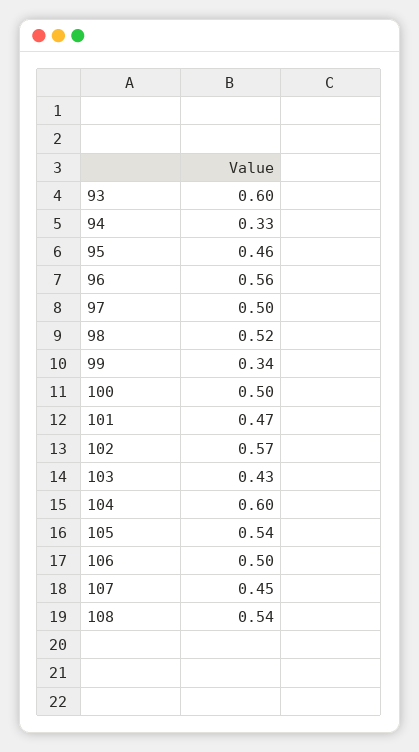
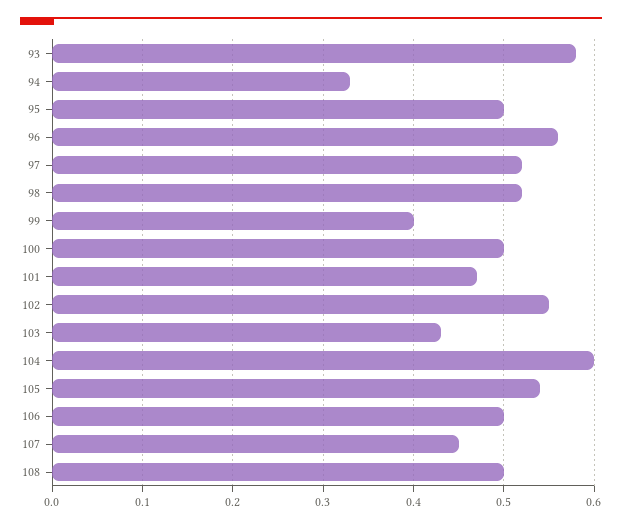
  {
-   "93": 0.6,
+   "93": 0.58,
    "94": 0.33,
-   "95": 0.46,
+   "95": 0.5,
    "96": 0.56,
-   "97": 0.5,
+   "97": 0.52,
    "98": 0.52,
-   "99": 0.34,
+   "99": 0.4,
    "100": 0.5,
    "101": 0.47,
-   "102": 0.57,
+   "102": 0.55,
    "103": 0.43,
    "104": 0.6,
    "105": 0.54,
    "106": 0.5,
    "107": 0.45,
-   "108": 0.54
+   "108": 0.5
  }

